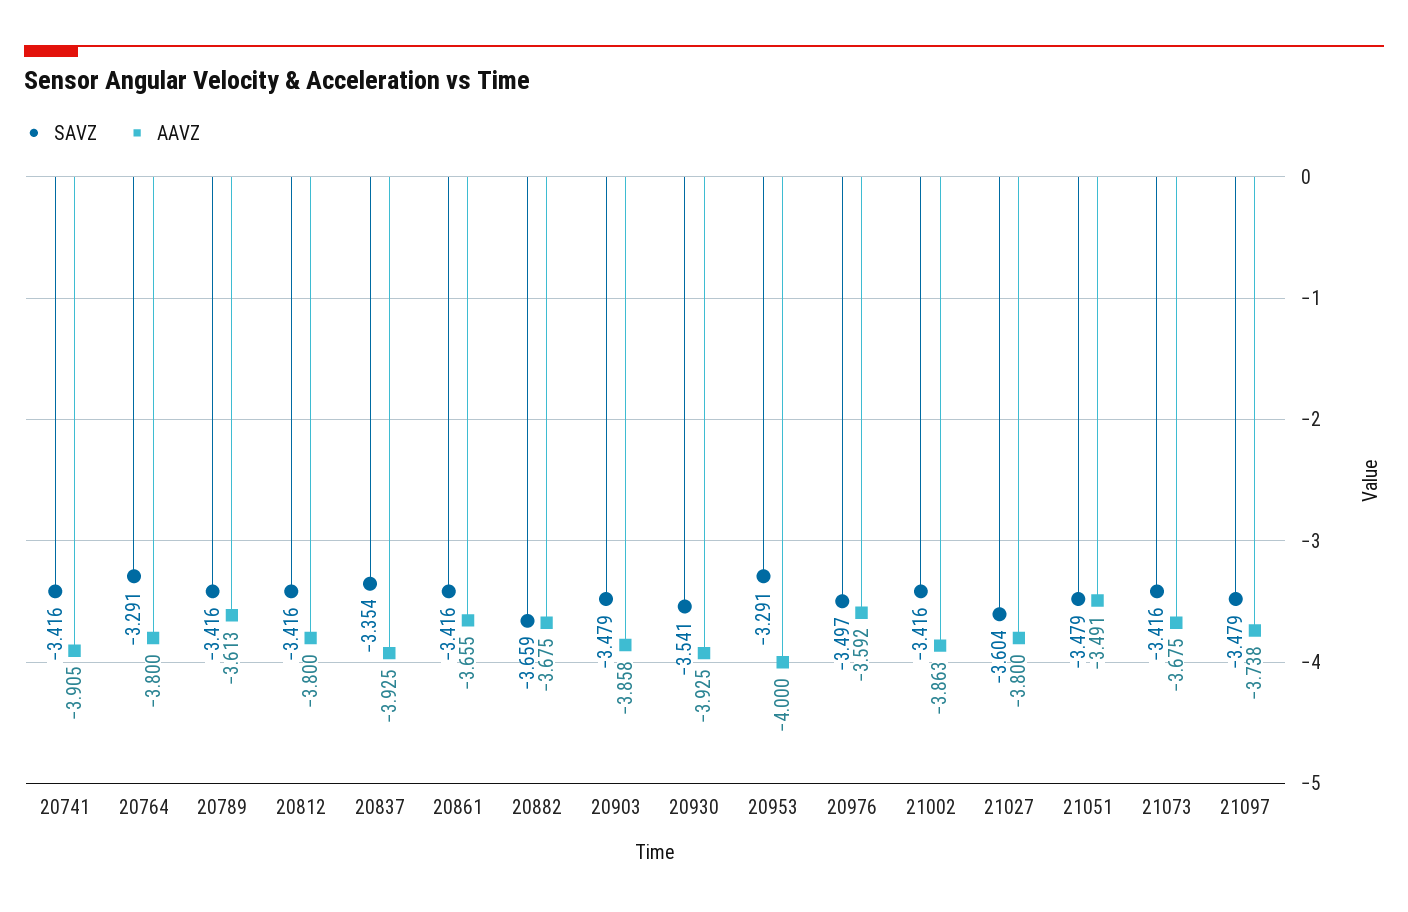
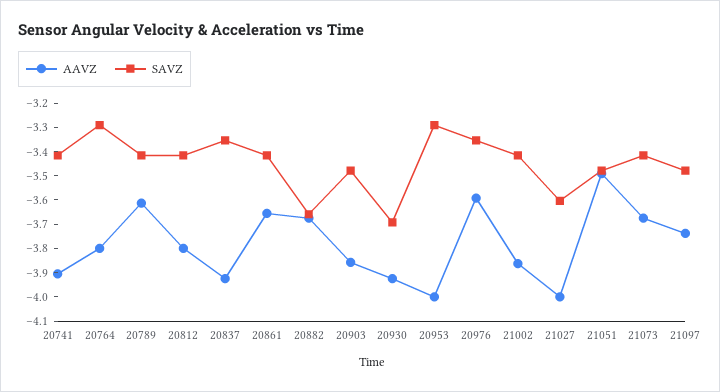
  {
    "SAVZ": {
      "20741": -3.416,
      "20764": -3.291,
      "20789": -3.416,
      "20812": -3.416,
      "20837": -3.354,
      "20861": -3.416,
      "20882": -3.659,
      "20903": -3.479,
-     "20930": -3.541,
+     "20930": -3.7,
      "20953": -3.291,
-     "20976": -3.497,
+     "20976": -3.35,
      "21002": -3.416,
      "21027": -3.604,
      "21051": -3.479,
      "21073": -3.416,
      "21097": -3.479
    },
    "AAVZ": {
      "20741": -3.905,
      "20764": -3.8,
      "20789": -3.613,
      "20812": -3.8,
      "20837": -3.925,
      "20861": -3.655,
      "20882": -3.675,
      "20903": -3.858,
      "20930": -3.925,
      "20953": -4,
      "20976": -3.592,
      "21002": -3.863,
-     "21027": -3.8,
+     "21027": -4,
      "21051": -3.491,
      "21073": -3.675,
      "21097": -3.738
    }
  }

